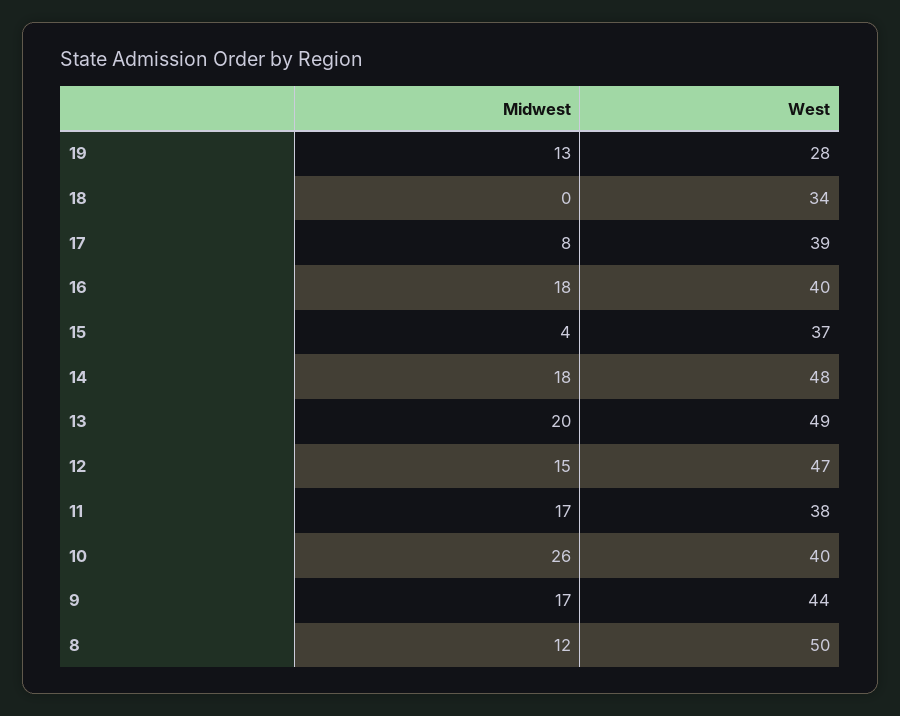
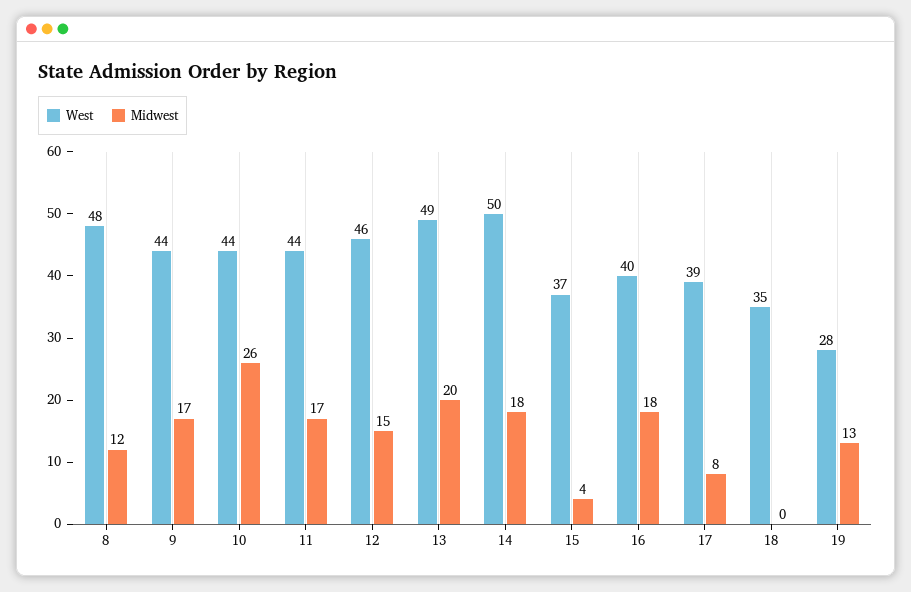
  {
    "Midwest": {
      "19": 13,
      "18": 0,
      "17": 8,
      "16": 18,
      "15": 4,
      "14": 18,
      "13": 20,
      "12": 15,
      "11": 17,
      "10": 26,
      "9": 17,
      "8": 12
    },
    "West": {
      "19": 28,
-     "18": 34,
+     "18": 35,
      "17": 39,
      "16": 40,
      "15": 37,
-     "14": 48,
+     "14": 50,
      "13": 49,
-     "12": 47,
+     "12": 46,
-     "11": 38,
+     "11": 44,
-     "10": 40,
+     "10": 44,
      "9": 44,
-     "8": 50
+     "8": 48
    }
  }

